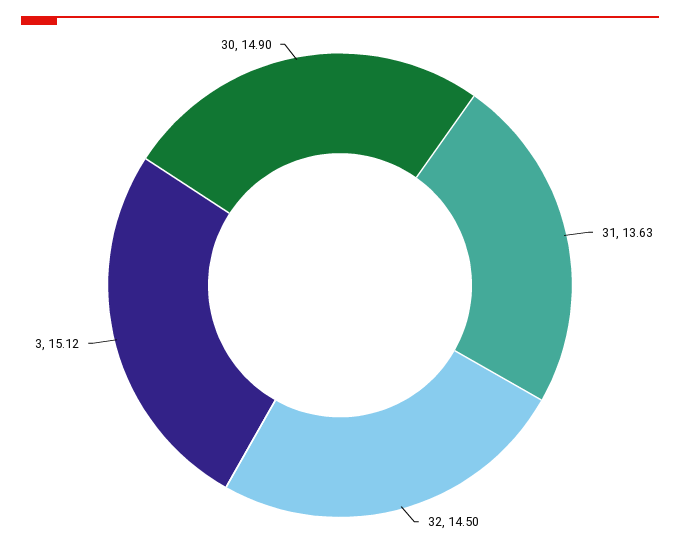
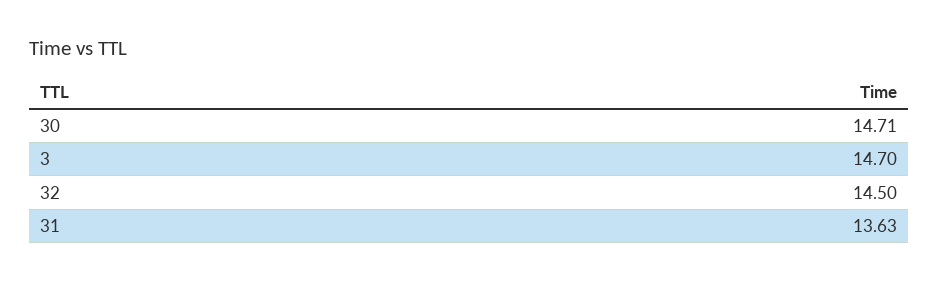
  {
    "31": 13.63,
    "32": 14.5,
-   "3": 15.12,
+   "3": 14.7,
-   "30": 14.9
+   "30": 14.71
  }

